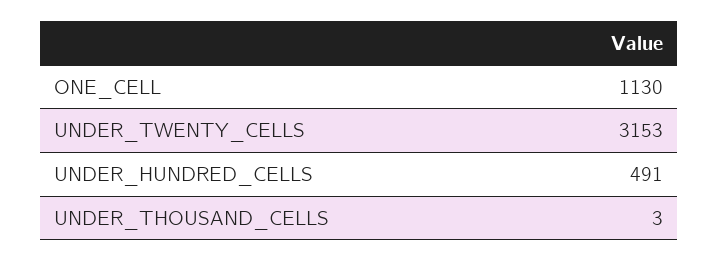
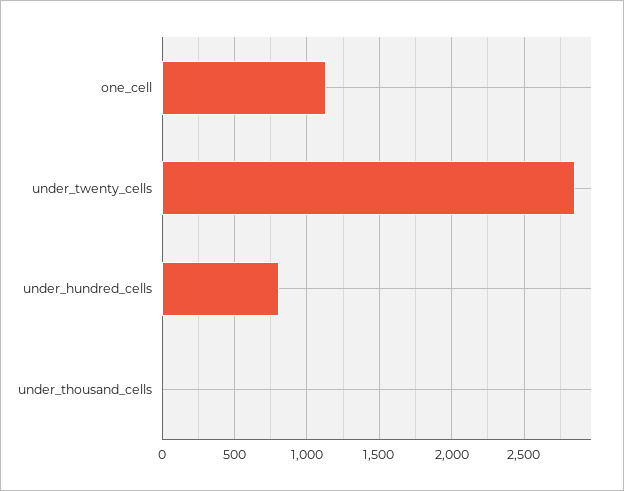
  {
    "ONE_CELL": 1130,
-   "UNDER_TWENTY_CELLS": 3153,
+   "UNDER_TWENTY_CELLS": 2850,
-   "UNDER_HUNDRED_CELLS": 491,
+   "UNDER_HUNDRED_CELLS": 800,
    "UNDER_THOUSAND_CELLS": 3
  }

